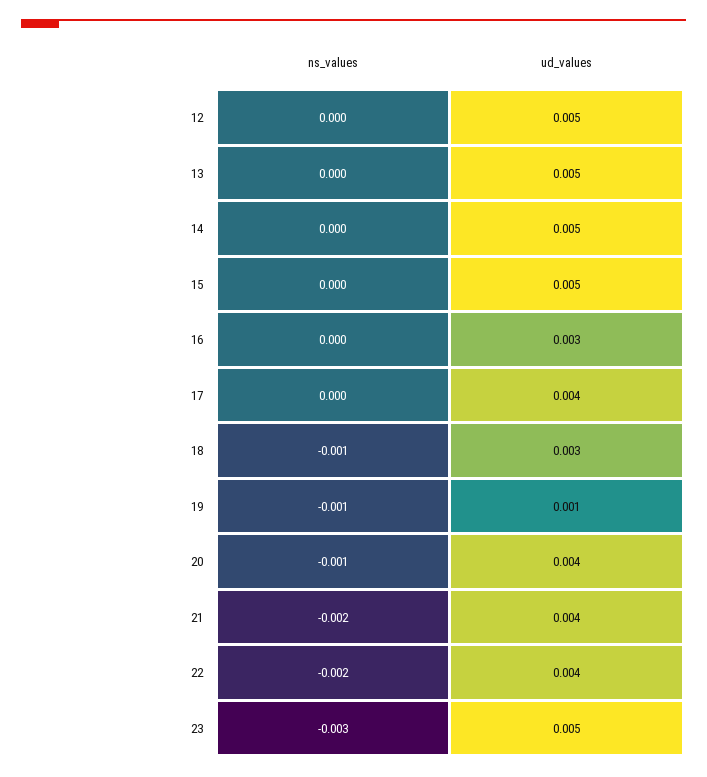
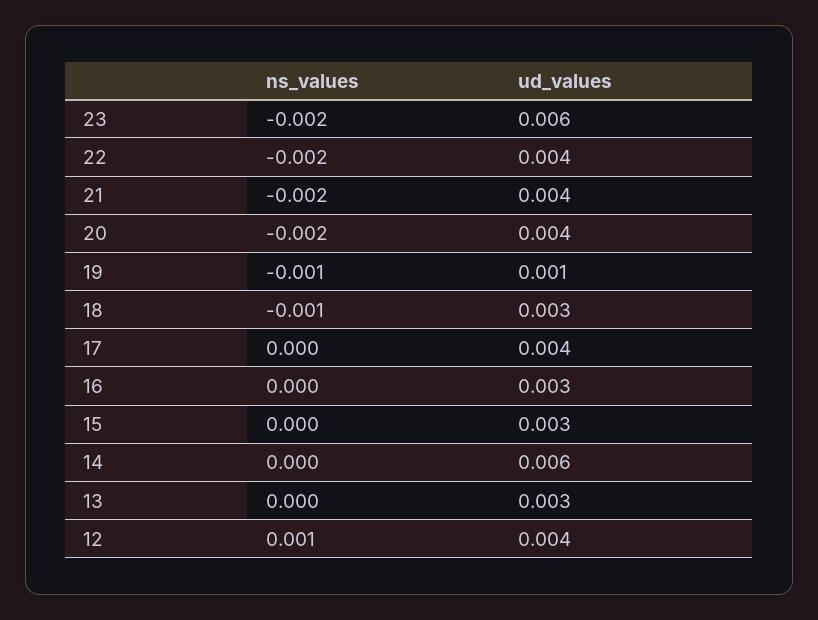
  {
    "ns_values": {
-     "12": 0,
+     "12": 0.001,
      "13": 0,
      "14": 0,
      "15": 0,
      "16": 0,
      "17": 0,
      "18": -0.001,
      "19": -0.001,
-     "20": -0.001,
+     "20": -0.002,
      "21": -0.002,
      "22": -0.002,
-     "23": -0.003
+     "23": -0.002
    },
    "ud_values": {
-     "12": 0.005,
+     "12": 0.004,
-     "13": 0.005,
+     "13": 0.003,
-     "14": 0.005,
+     "14": 0.006,
-     "15": 0.005,
+     "15": 0.003,
      "16": 0.003,
      "17": 0.004,
      "18": 0.003,
      "19": 0.001,
      "20": 0.004,
      "21": 0.004,
      "22": 0.004,
-     "23": 0.005
+     "23": 0.006
    }
  }

